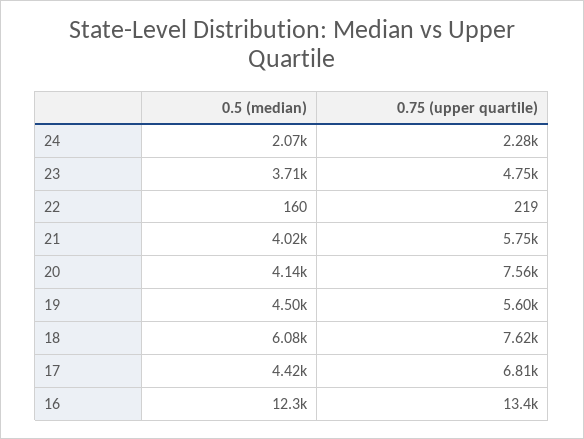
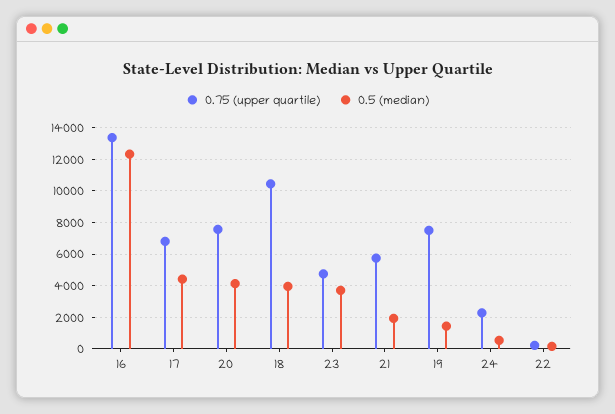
  {
    "0.5 (median)": {
-     "24": 2070,
+     "24": 500,
      "23": 3710,
      "22": 160,
-     "21": 4020,
+     "21": 2000,
      "20": 4140,
-     "19": 4500,
+     "19": 1500,
-     "18": 6080,
+     "18": 4000,
      "17": 4420,
      "16": 12300
    },
    "0.75 (upper quartile)": {
      "24": 2280,
      "23": 4750,
      "22": 219,
      "21": 5750,
      "20": 7560,
-     "19": 5600,
+     "19": 7500,
-     "18": 7620,
+     "18": 10500,
      "17": 6810,
      "16": 13400
    }
  }

